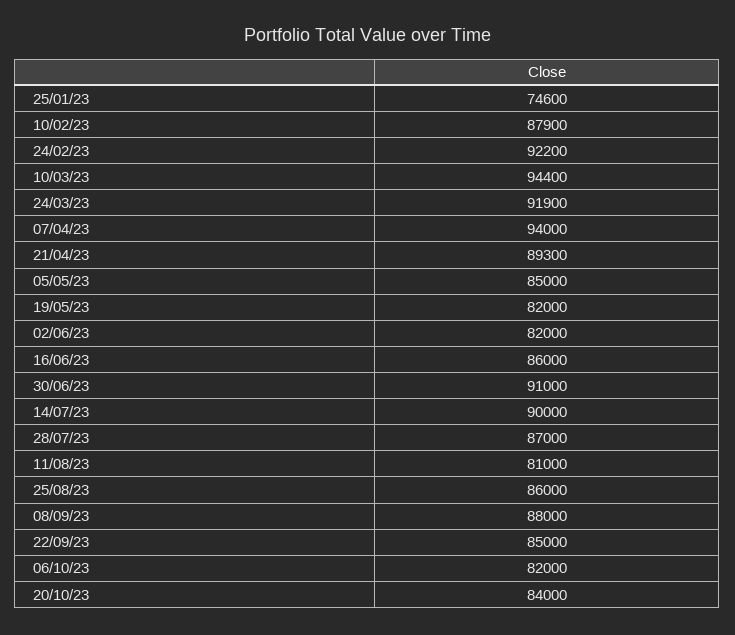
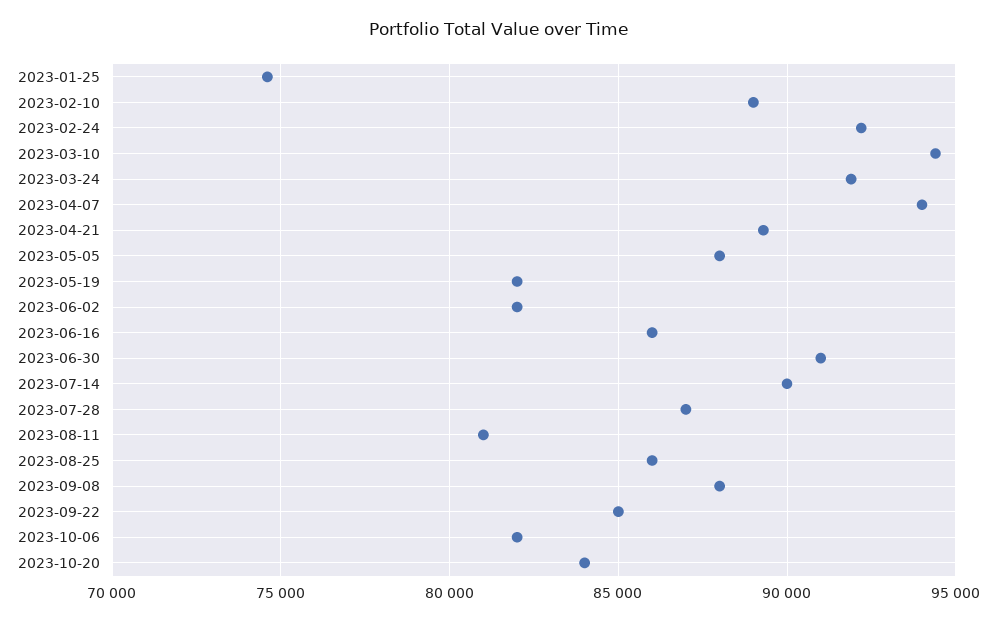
  {
    "25/01/23": 74600,
-   "10/02/23": 87900,
+   "10/02/23": 89000,
    "24/02/23": 92200,
    "10/03/23": 94400,
    "24/03/23": 91900,
    "07/04/23": 94000,
    "21/04/23": 89300,
-   "05/05/23": 85000,
+   "05/05/23": 88000,
    "19/05/23": 82000,
    "02/06/23": 82000,
    "16/06/23": 86000,
    "30/06/23": 91000,
    "14/07/23": 90000,
    "28/07/23": 87000,
    "11/08/23": 81000,
    "25/08/23": 86000,
    "08/09/23": 88000,
    "22/09/23": 85000,
    "06/10/23": 82000,
    "20/10/23": 84000
  }

